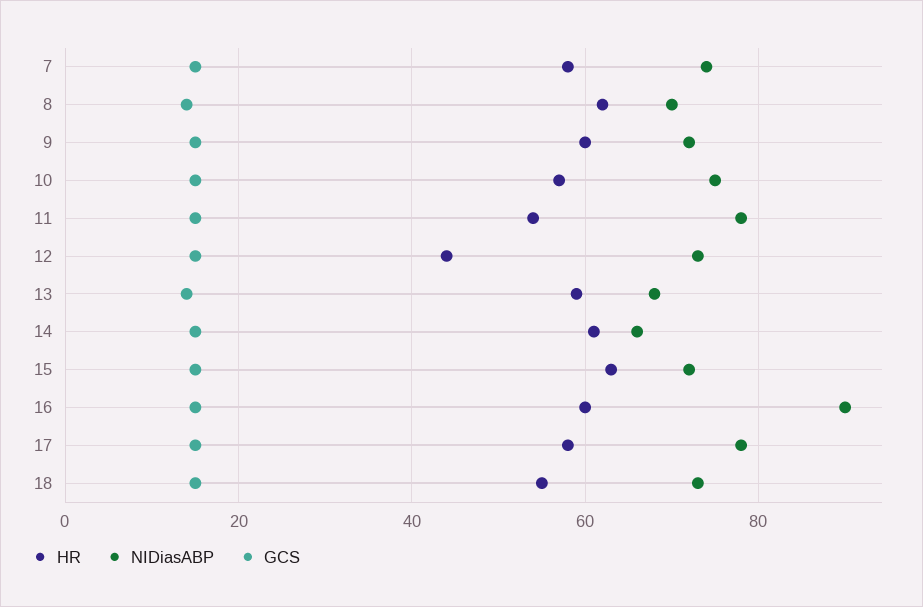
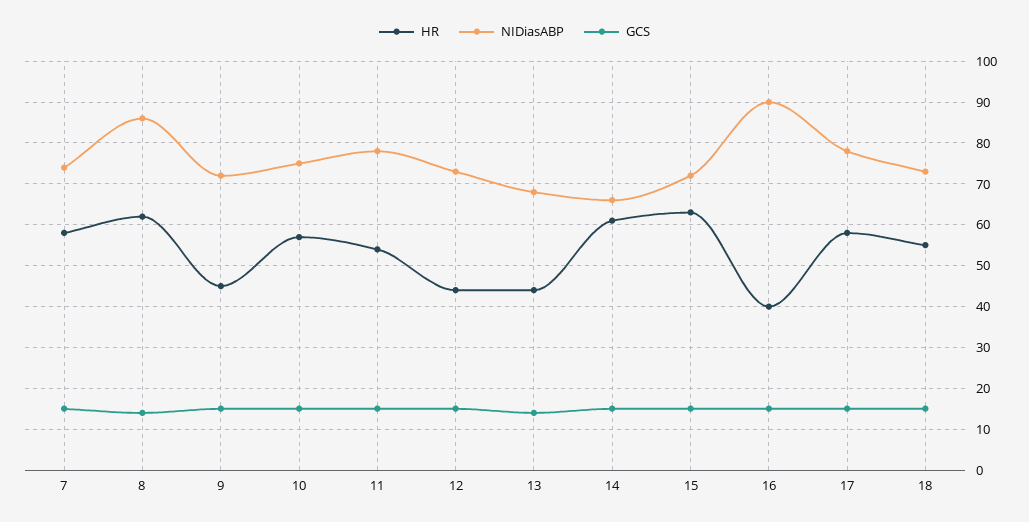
  {
    "HR": {
      "7": 60,
      "8": 60,
-     "9": 60,
+     "9": 45,
      "10": 55,
      "11": 55,
      "12": 45,
-     "13": 60,
+     "13": 45,
      "14": 60,
      "15": 65,
-     "16": 60,
+     "16": 40,
      "17": 60,
      "18": 55
    },
    "NIDiasABP": {
      "7": 75,
-     "8": 70,
+     "8": 85,
      "9": 70,
      "10": 75,
      "11": 80,
      "12": 75,
      "13": 70,
      "14": 65,
      "15": 70,
      "16": 90,
      "17": 80,
      "18": 75
    },
    "GCS": {
      "7": 15,
      "8": 15,
      "9": 15,
      "10": 15,
      "11": 15,
      "12": 15,
      "13": 15,
      "14": 15,
      "15": 15,
      "16": 15,
      "17": 15,
      "18": 15
    }
  }

